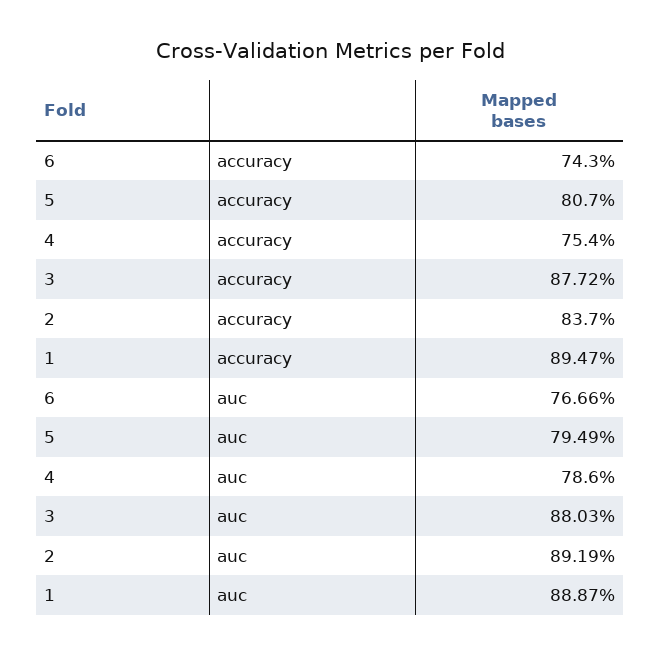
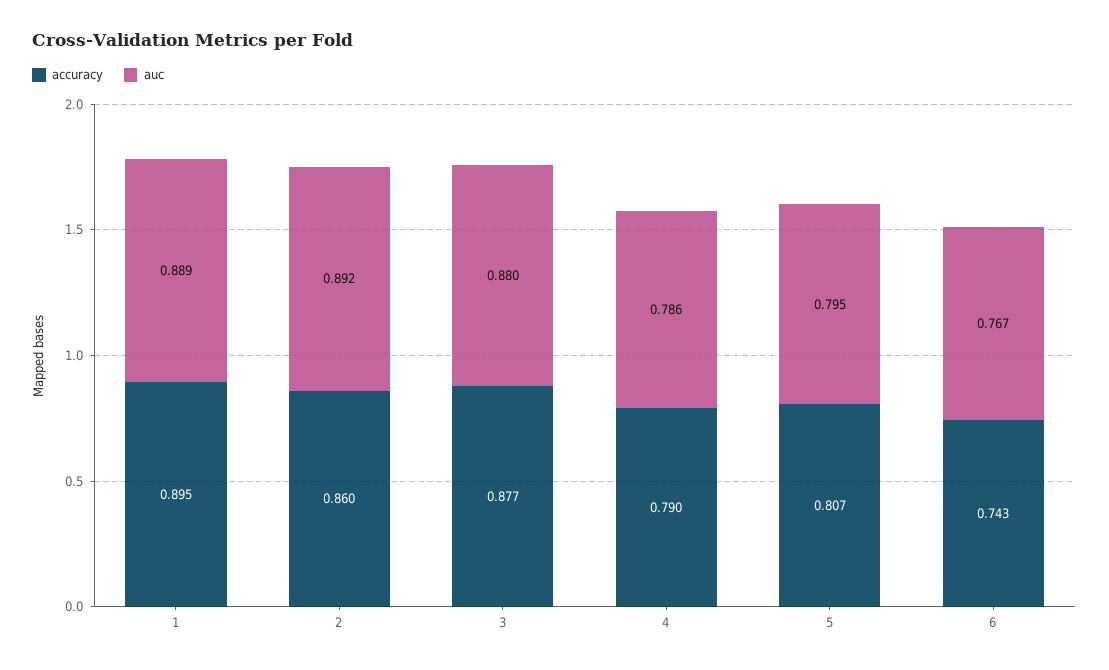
  {
    "accuracy": {
      "6": 0.743,
      "5": 0.807,
-     "4": 0.754,
+     "4": 0.79,
      "3": 0.8772,
-     "2": 0.837,
+     "2": 0.86,
      "1": 0.8947
    },
    "auc": {
      "6": 0.7666,
      "5": 0.7949,
      "4": 0.786,
      "3": 0.8803,
      "2": 0.8919,
      "1": 0.8887
    }
  }

